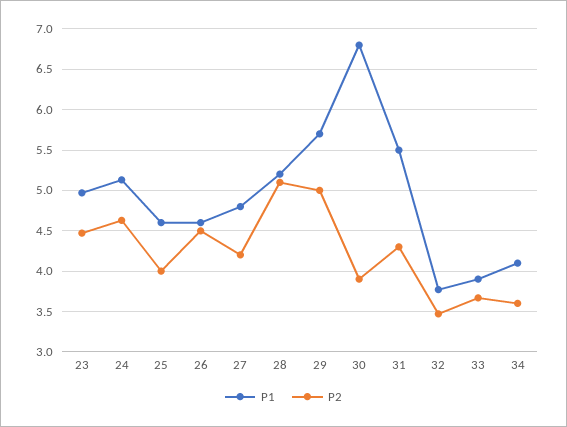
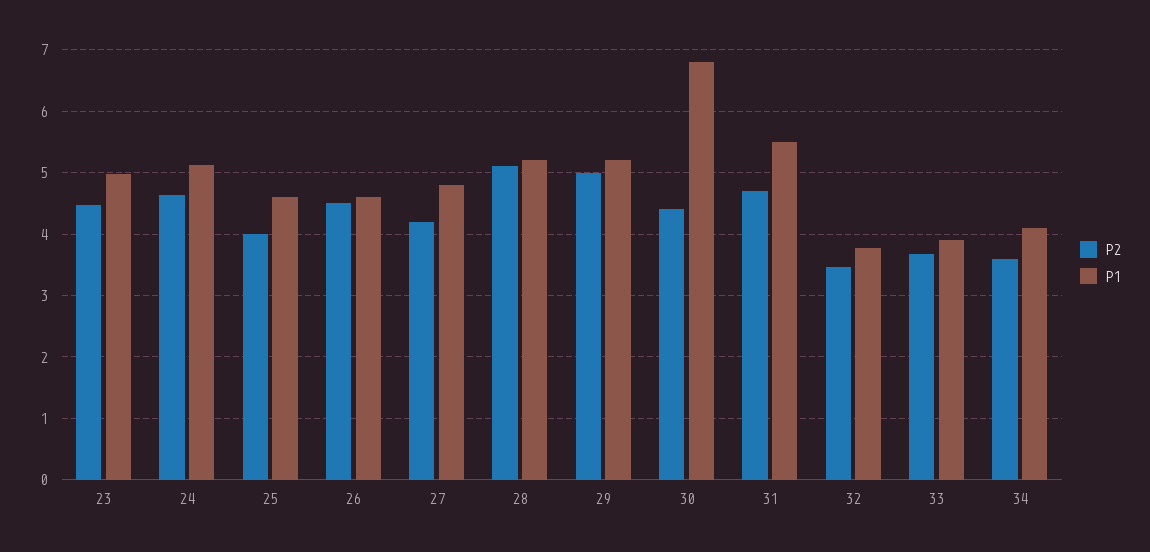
  {
    "P1": {
      "23": 5,
      "24": 5.1,
      "25": 4.6,
      "26": 4.6,
      "27": 4.8,
      "28": 5.2,
-     "29": 5.7,
+     "29": 5.2,
      "30": 6.8,
      "31": 5.5,
      "32": 3.8,
      "33": 3.9,
      "34": 4.1
    },
    "P2": {
      "23": 4.5,
      "24": 4.6,
      "25": 4,
      "26": 4.5,
      "27": 4.2,
      "28": 5.1,
      "29": 5,
-     "30": 3.9,
+     "30": 4.4,
-     "31": 4.3,
+     "31": 4.7,
      "32": 3.5,
      "33": 3.7,
      "34": 3.6
    }
  }

